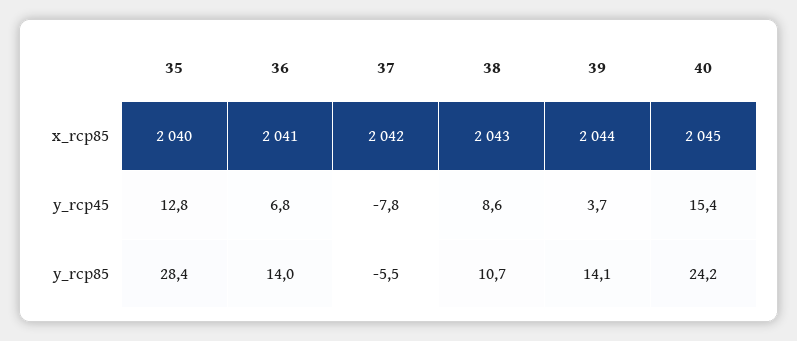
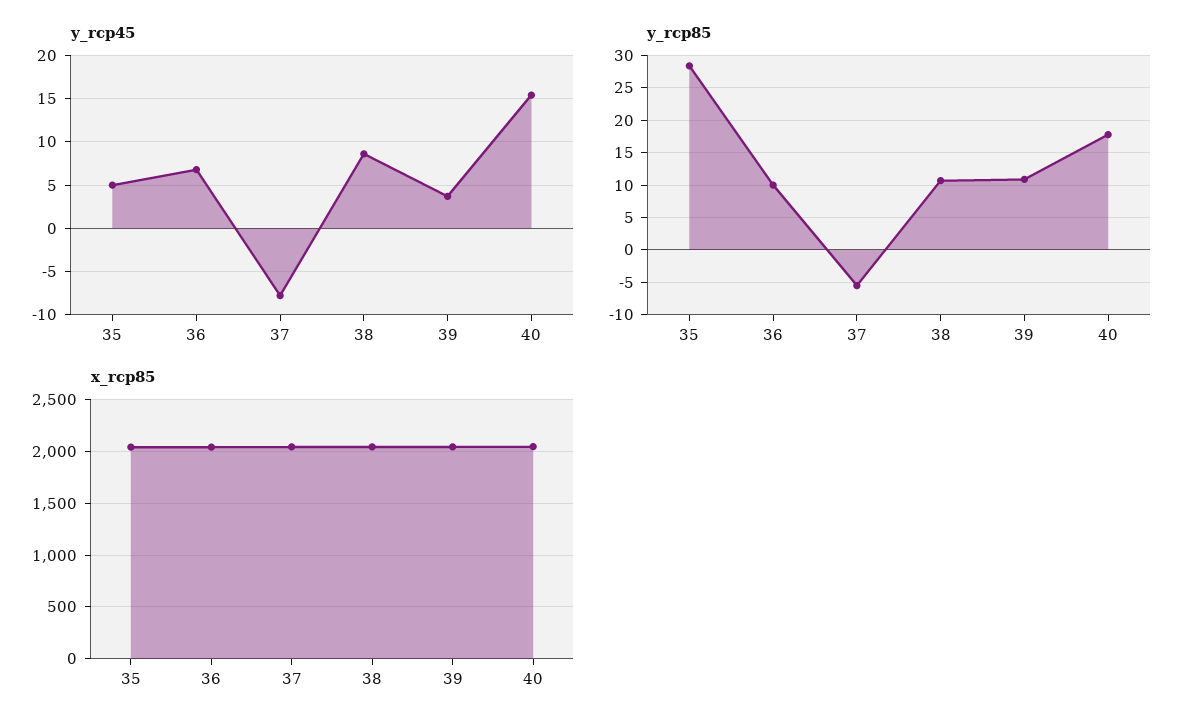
  {
    "x_rcp85": {
      "35": 2040,
      "36": 2041,
      "37": 2042,
      "38": 2043,
      "39": 2044,
      "40": 2045
    },
    "y_rcp45": {
-     "35": 12.8,
+     "35": 5,
      "36": 6.8,
      "37": -7.8,
      "38": 8.6,
      "39": 3.7,
      "40": 15.4
    },
    "y_rcp85": {
      "35": 28.4,
-     "36": 14,
+     "36": 10,
      "37": -5.5,
      "38": 10.7,
-     "39": 14.1,
+     "39": 11,
-     "40": 24.2
+     "40": 18
    }
  }

